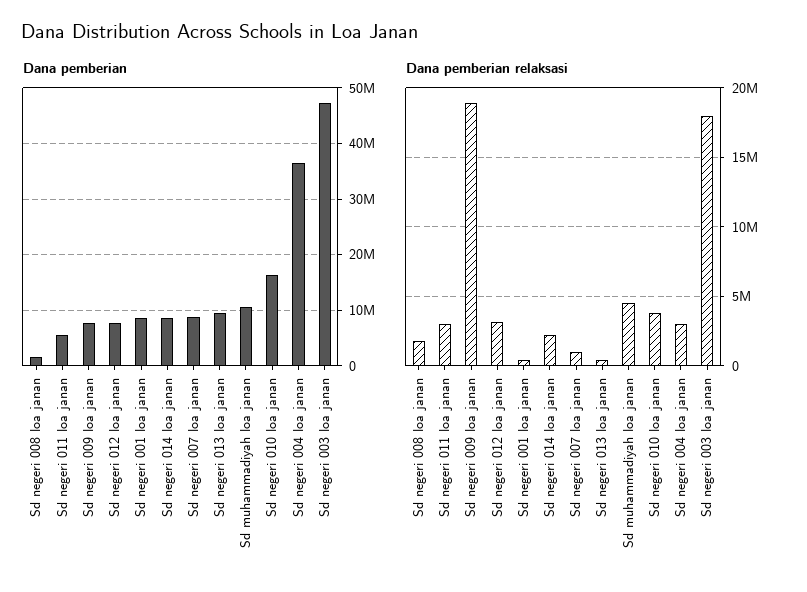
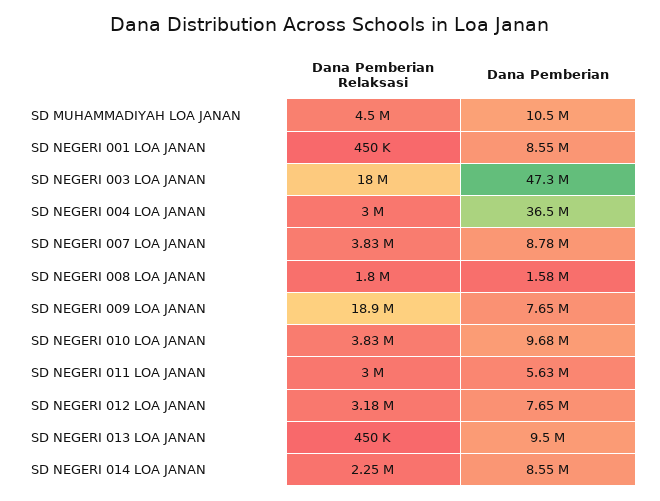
  {
    "Dana pemberian": {
      "Sd negeri 008 loa janan": 1580000,
      "Sd negeri 011 loa janan": 5630000,
      "Sd negeri 009 loa janan": 7650000,
      "Sd negeri 012 loa janan": 7650000,
      "Sd negeri 001 loa janan": 8550000,
      "Sd negeri 014 loa janan": 8550000,
      "Sd negeri 007 loa janan": 8780000,
      "Sd negeri 013 loa janan": 9500000,
      "Sd muhammadiyah loa janan": 10500000,
-     "Sd negeri 010 loa janan": 16000000,
+     "Sd negeri 010 loa janan": 9680000,
      "Sd negeri 004 loa janan": 36500000,
      "Sd negeri 003 loa janan": 47300000
    },
    "Dana pemberian relaksasi": {
      "Sd negeri 008 loa janan": 1800000,
      "Sd negeri 011 loa janan": 3000000,
      "Sd negeri 009 loa janan": 18900000,
      "Sd negeri 012 loa janan": 3180000,
      "Sd negeri 001 loa janan": 450000,
      "Sd negeri 014 loa janan": 2250000,
-     "Sd negeri 007 loa janan": 1000000,
+     "Sd negeri 007 loa janan": 3830000,
      "Sd negeri 013 loa janan": 450000,
      "Sd muhammadiyah loa janan": 4500000,
      "Sd negeri 010 loa janan": 3830000,
      "Sd negeri 004 loa janan": 3000000,
      "Sd negeri 003 loa janan": 18000000
    }
  }

